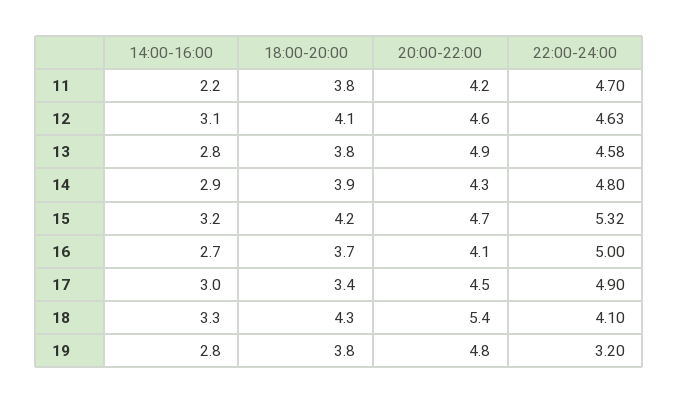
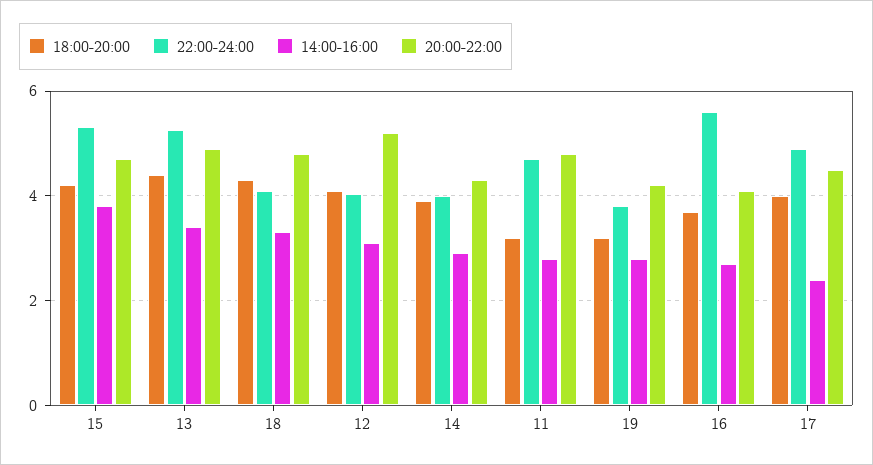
  {
    "14:00-16:00": {
-     "11": 2.2,
+     "11": 2.8,
      "12": 3.1,
-     "13": 2.8,
+     "13": 3.4,
      "14": 2.9,
-     "15": 3.2,
+     "15": 3.8,
      "16": 2.7,
-     "17": 3,
+     "17": 2.4,
      "18": 3.3,
      "19": 2.8
    },
    "18:00-20:00": {
-     "11": 3.8,
+     "11": 3.2,
      "12": 4.1,
-     "13": 3.8,
+     "13": 4.4,
      "14": 3.9,
      "15": 4.2,
      "16": 3.7,
-     "17": 3.4,
+     "17": 4,
      "18": 4.3,
-     "19": 3.8
+     "19": 3.2
    },
    "20:00-22:00": {
-     "11": 4.2,
+     "11": 4.8,
-     "12": 4.6,
+     "12": 5.2,
      "13": 4.9,
      "14": 4.3,
      "15": 4.7,
      "16": 4.1,
      "17": 4.5,
-     "18": 5.4,
+     "18": 4.8,
-     "19": 4.8
+     "19": 4.2
    },
    "22:00-24:00": {
      "11": 4.7,
-     "12": 4.63,
+     "12": 4,
-     "13": 4.58,
+     "13": 5.2,
-     "14": 4.8,
+     "14": 4,
      "15": 5.32,
-     "16": 5,
+     "16": 5.6,
      "17": 4.9,
      "18": 4.1,
-     "19": 3.2
+     "19": 3.8
    }
  }

